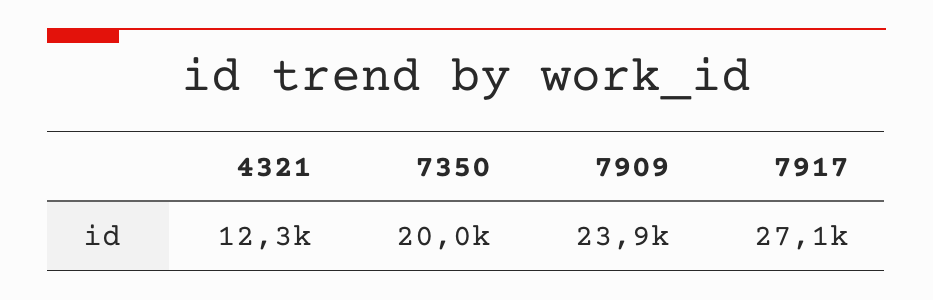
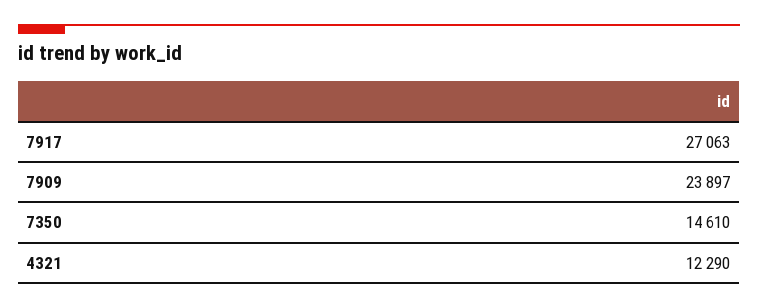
  {
    "4321": 12290,
-   "7350": 20000,
+   "7350": 14610,
    "7909": 23897,
    "7917": 27063
  }

